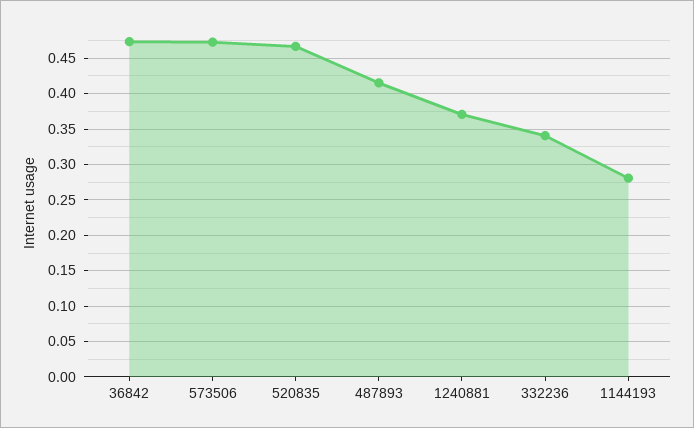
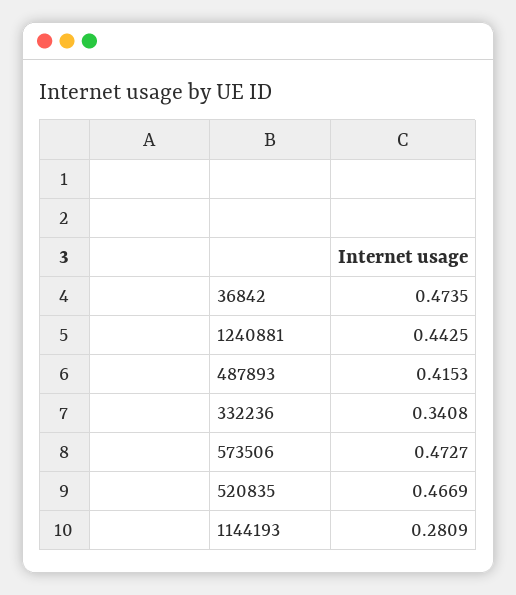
  {
    "36842": 0.4735,
    "573506": 0.4727,
    "520835": 0.4669,
    "487893": 0.4153,
-   "1240881": 0.37,
+   "1240881": 0.4425,
    "332236": 0.3408,
    "1144193": 0.2809
  }

